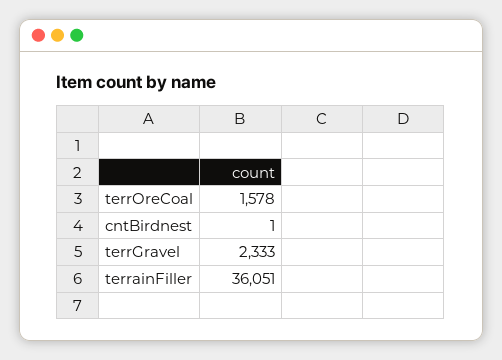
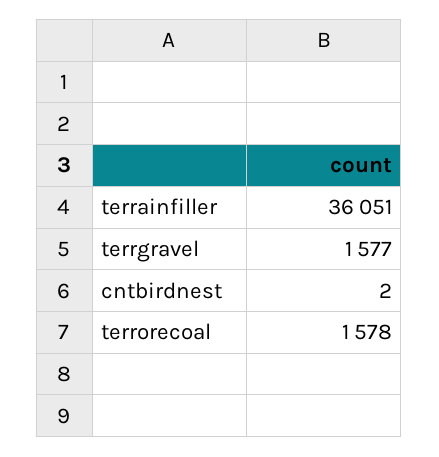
  {
    "terrOreCoal": 1578,
-   "cntBirdnest": 1,
+   "cntBirdnest": 2,
-   "terrGravel": 2333,
+   "terrGravel": 1577,
    "terrainFiller": 36051
  }

